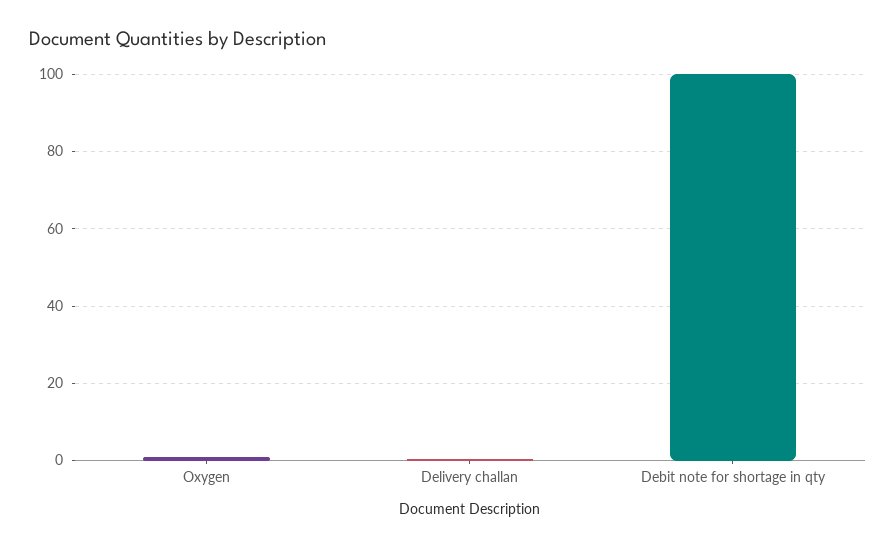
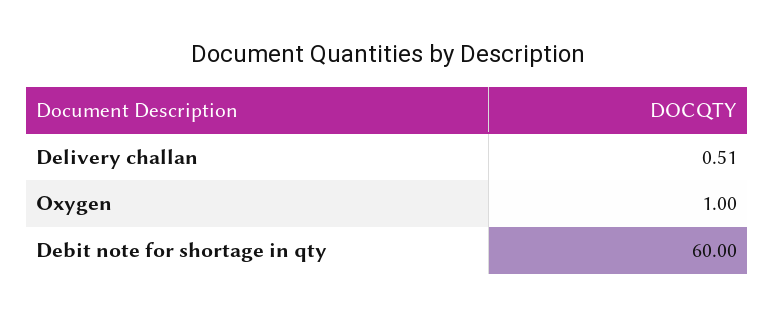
  {
    "Oxygen": 1,
    "Delivery challan": 0.51,
-   "Debit note for shortage in qty": 100
+   "Debit note for shortage in qty": 60
  }

